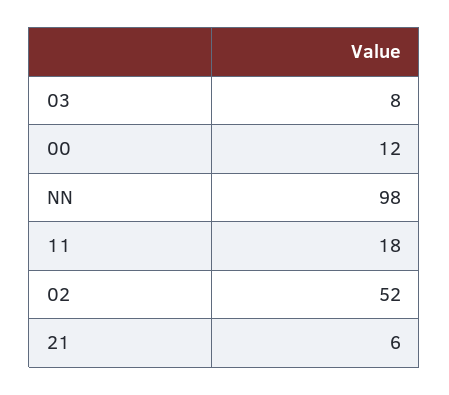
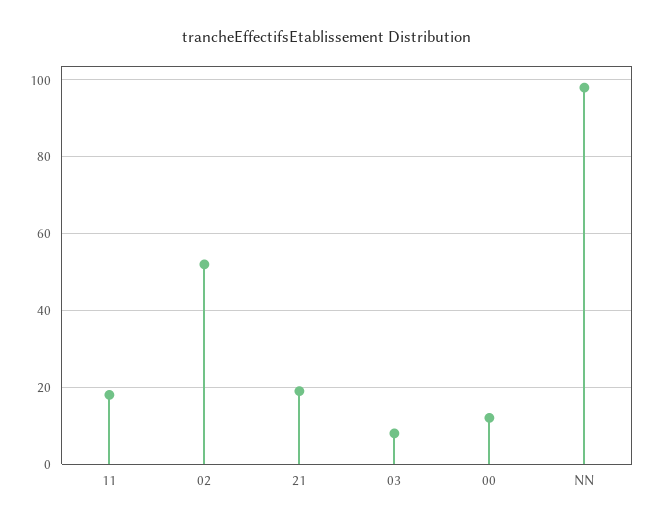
  {
    "03": 8,
    "00": 12,
    "NN": 98,
    "11": 18,
    "02": 52,
-   "21": 6
+   "21": 20
  }

